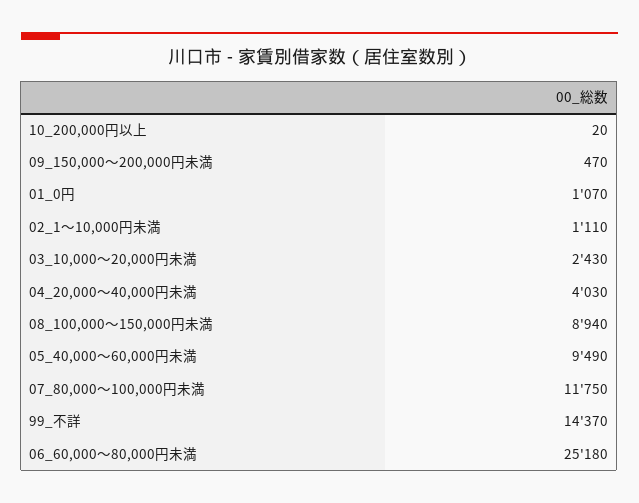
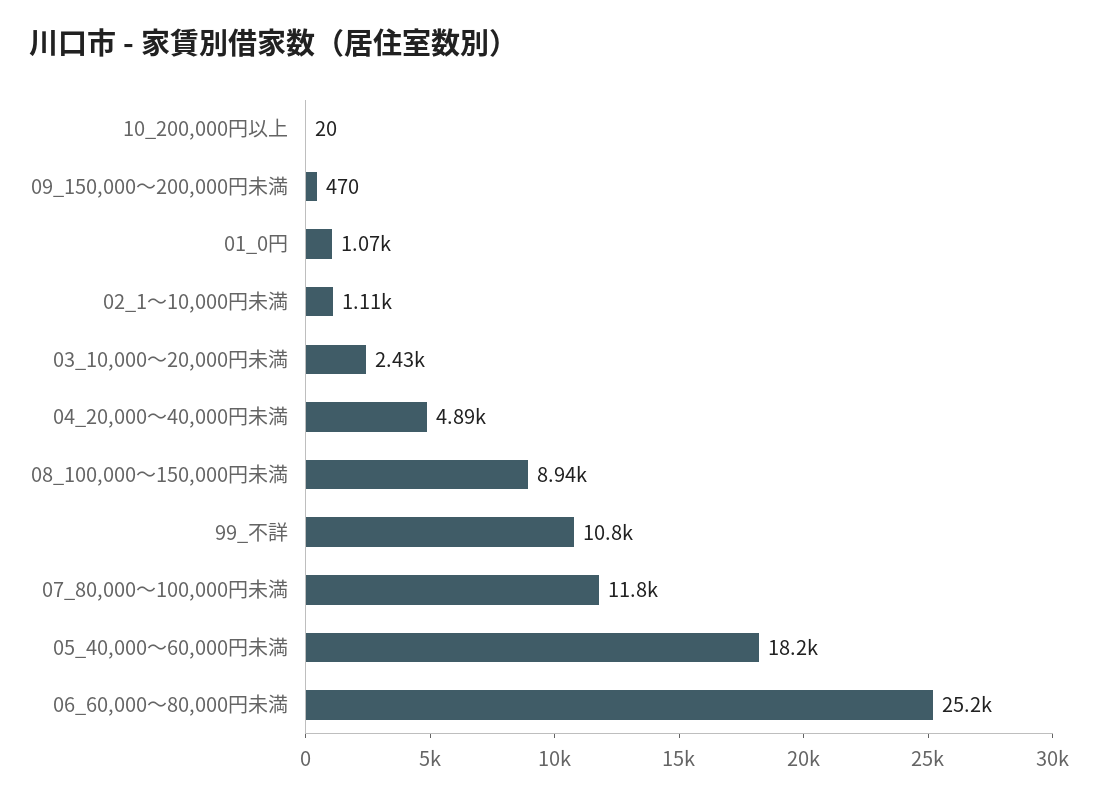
  {
    "10_200,000円以上": 20,
    "09_150,000～200,000円未満": 470,
    "01_0円": 1070,
    "02_1～10,000円未満": 1110,
    "03_10,000～20,000円未満": 2430,
-   "04_20,000～40,000円未満": 4030,
+   "04_20,000～40,000円未満": 4890,
    "08_100,000～150,000円未満": 8940,
-   "05_40,000～60,000円未満": 9490,
+   "05_40,000～60,000円未満": 18200,
    "07_80,000～100,000円未満": 11750,
-   "99_不詳": 14370,
+   "99_不詳": 10800,
    "06_60,000～80,000円未満": 25180
  }

